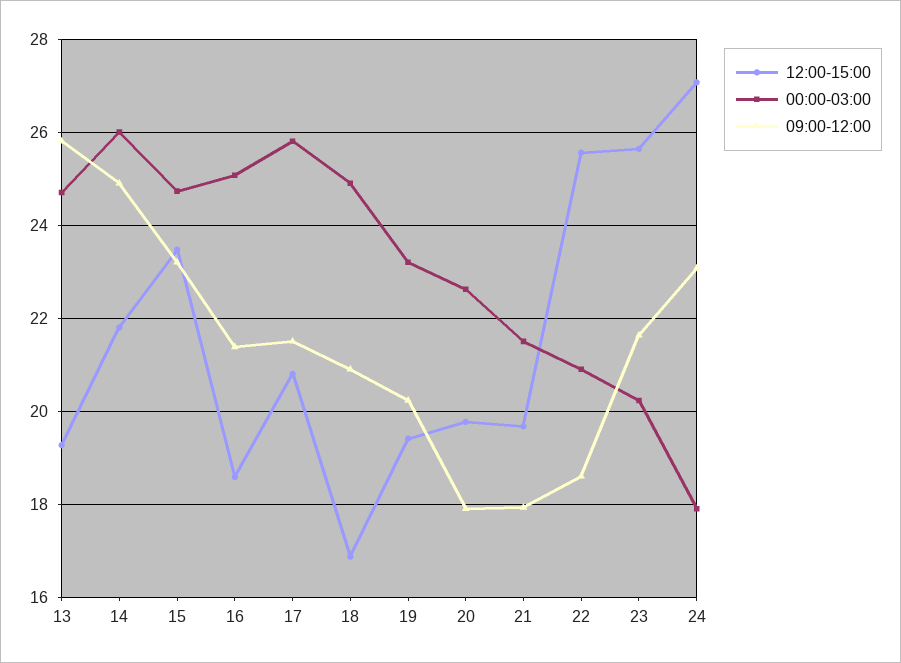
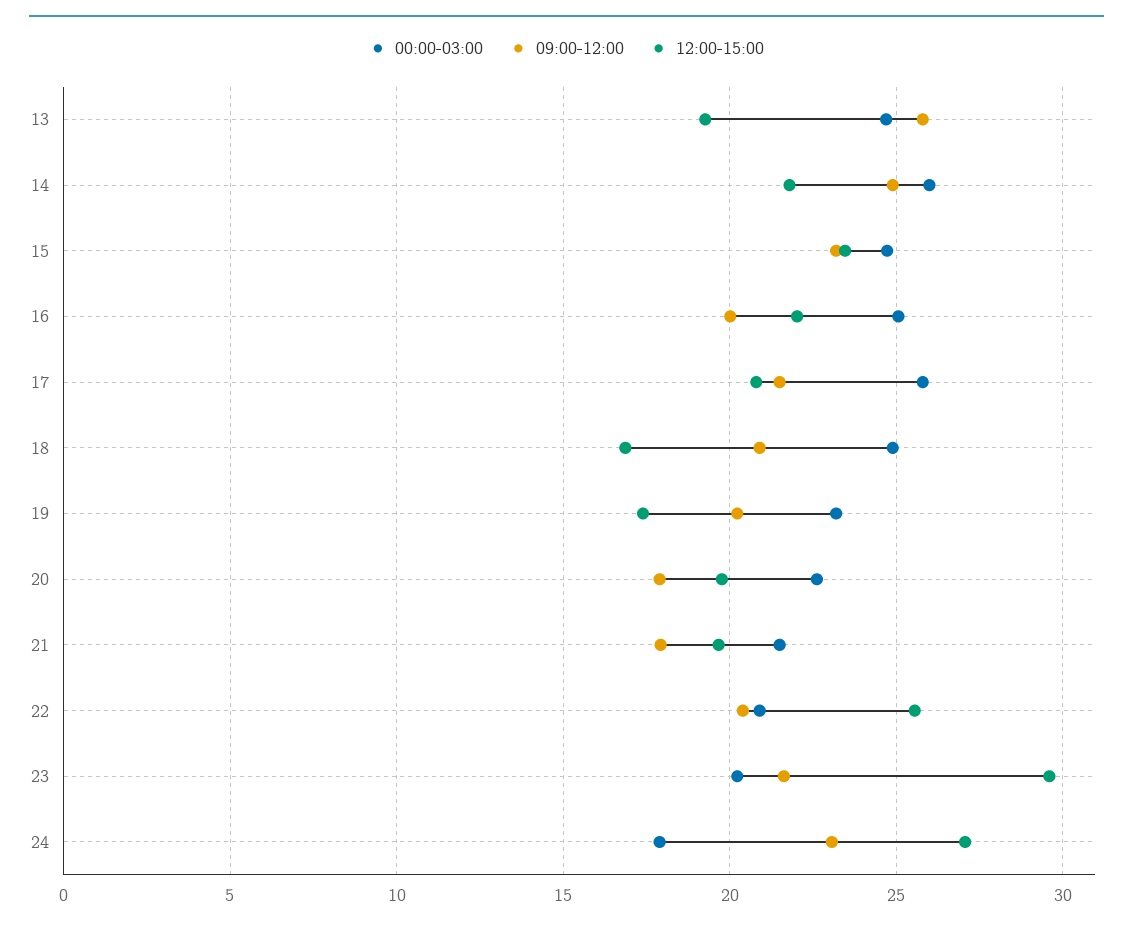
  {
    "12:00-15:00": {
      "13": 19.2,
      "14": 21.8,
      "15": 23.4,
-     "16": 18.6,
+     "16": 22,
      "17": 20.8,
      "18": 16.8,
-     "19": 19.4,
+     "19": 17.5,
      "20": 19.8,
      "21": 19.6,
      "22": 25.6,
-     "23": 25.6,
+     "23": 29.5,
      "24": 27
    },
    "00:00-03:00": {
      "13": 24.8,
      "14": 26,
      "15": 24.8,
      "16": 25,
      "17": 25.8,
      "18": 25,
      "19": 23.2,
      "20": 22.6,
      "21": 21.6,
      "22": 21,
      "23": 20.2,
      "24": 18
    },
    "09:00-12:00": {
      "13": 25.8,
      "14": 25,
      "15": 23.2,
-     "16": 21.4,
+     "16": 20,
      "17": 21.6,
      "18": 21,
      "19": 20.2,
      "20": 18,
      "21": 18,
-     "22": 18.6,
+     "22": 20.5,
      "23": 21.6,
      "24": 23
    }
  }

